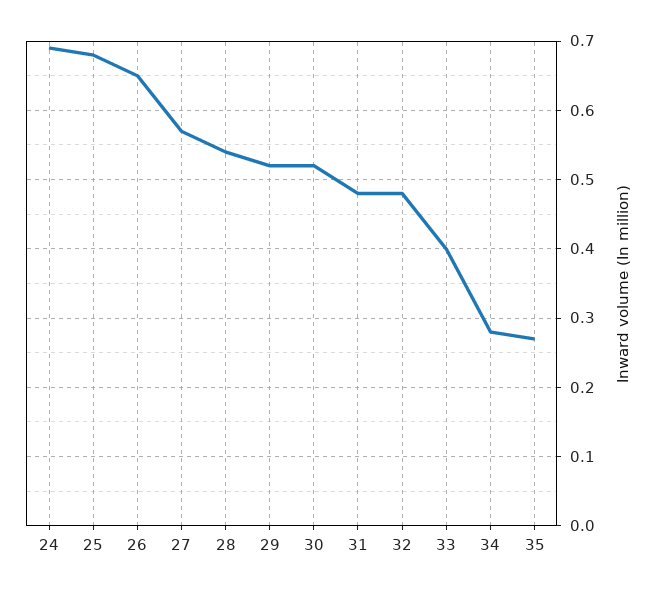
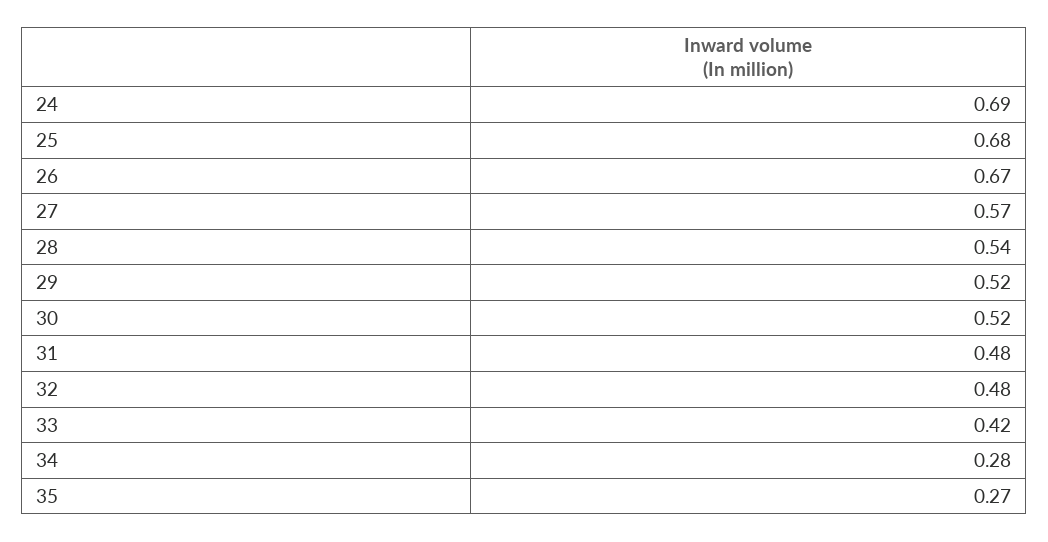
  {
    "24": 0.69,
    "25": 0.68,
-   "26": 0.65,
+   "26": 0.67,
    "27": 0.57,
    "28": 0.54,
    "29": 0.52,
    "30": 0.52,
    "31": 0.48,
    "32": 0.48,
-   "33": 0.4,
+   "33": 0.42,
    "34": 0.28,
    "35": 0.27
  }

